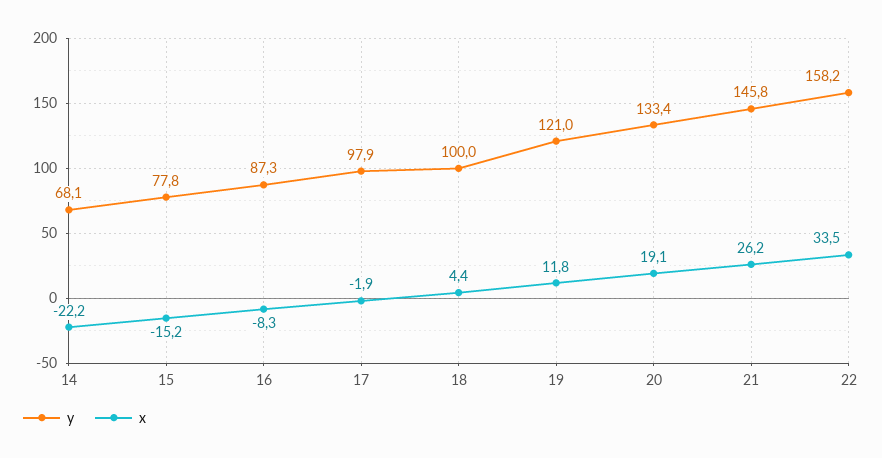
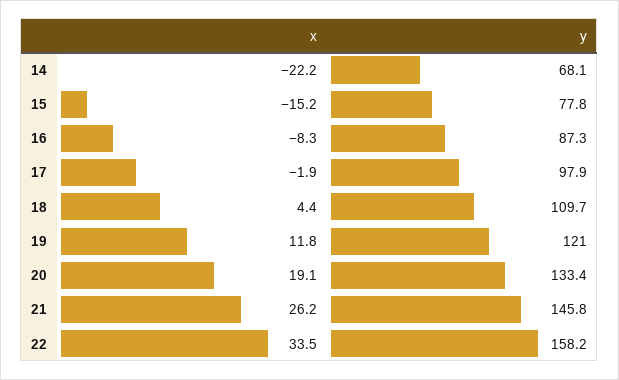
  {
    "y": {
      "14": 68.1,
      "15": 77.8,
      "16": 87.3,
      "17": 97.9,
-     "18": 100,
+     "18": 109.7,
      "19": 121,
      "20": 133.4,
      "21": 145.8,
      "22": 158.2
    },
    "x": {
      "14": -22.2,
      "15": -15.2,
      "16": -8.3,
      "17": -1.9,
      "18": 4.4,
      "19": 11.8,
      "20": 19.1,
      "21": 26.2,
      "22": 33.5
    }
  }

